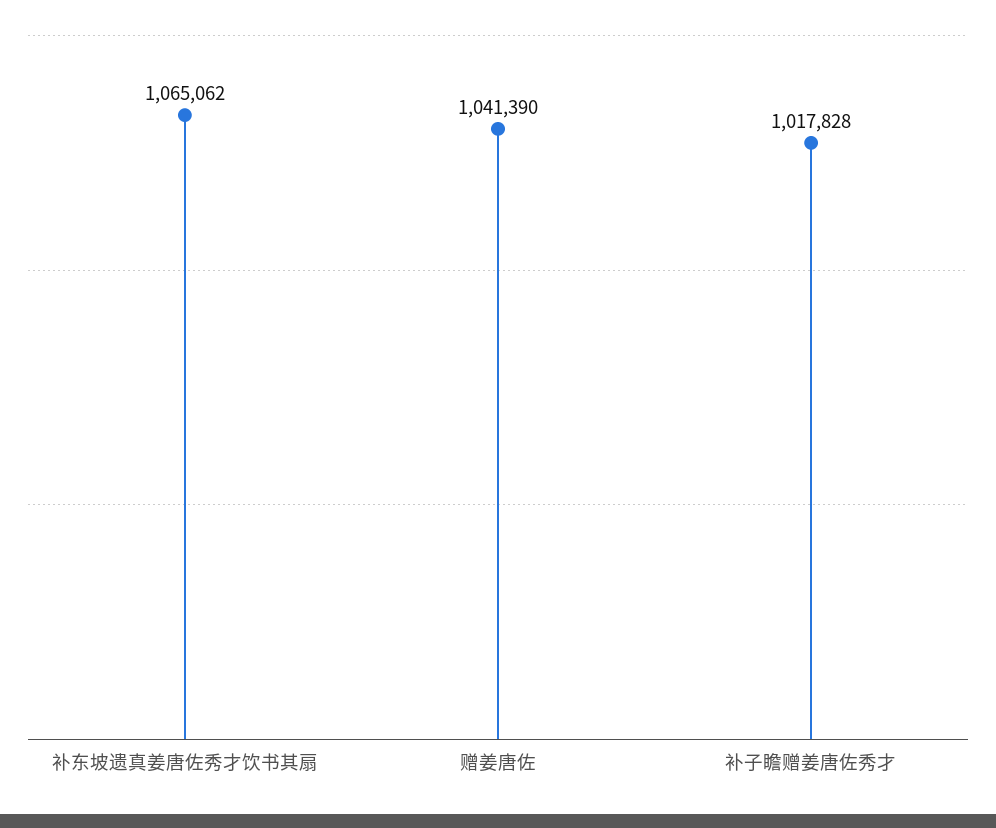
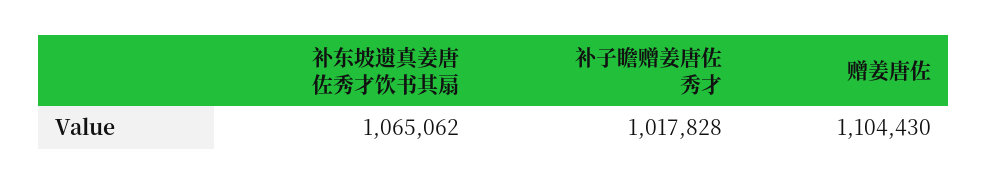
  {
    "补东坡遗真姜唐佐秀才饮书其扇": 1065062,
-   "赠姜唐佐": 1041390,
+   "赠姜唐佐": 1104430,
    "补子瞻赠姜唐佐秀才": 1017828
  }

